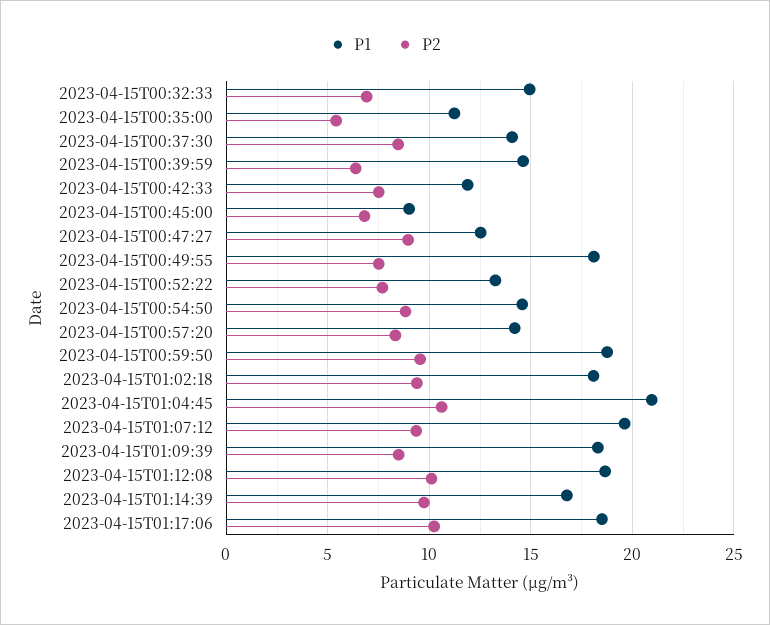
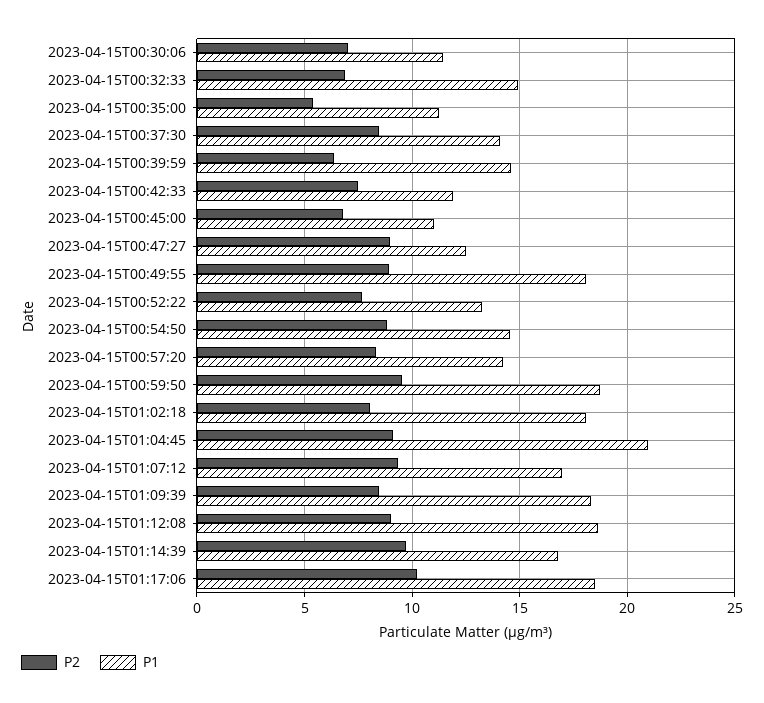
  {
    "P1": {
      "2023-04-15T00:32:33": 15,
      "2023-04-15T00:35:00": 11,
      "2023-04-15T00:37:30": 14,
      "2023-04-15T00:39:59": 14.5,
      "2023-04-15T00:42:33": 12,
-     "2023-04-15T00:45:00": 9,
+     "2023-04-15T00:45:00": 11,
      "2023-04-15T00:47:27": 12.5,
      "2023-04-15T00:49:55": 18,
      "2023-04-15T00:52:22": 13.5,
      "2023-04-15T00:54:50": 14.5,
      "2023-04-15T00:57:20": 14,
      "2023-04-15T00:59:50": 19,
      "2023-04-15T01:02:18": 18,
      "2023-04-15T01:04:45": 21,
-     "2023-04-15T01:07:12": 19.5,
+     "2023-04-15T01:07:12": 17,
      "2023-04-15T01:09:39": 18.5,
      "2023-04-15T01:12:08": 18.5,
      "2023-04-15T01:14:39": 17,
-     "2023-04-15T01:17:06": 18.5
+     "2023-04-15T01:17:06": 18.5,
+     "2023-04-15T00:30:06": 11.5
    },
    "P2": {
      "2023-04-15T00:32:33": 7,
      "2023-04-15T00:35:00": 5.5,
      "2023-04-15T00:37:30": 8.5,
      "2023-04-15T00:39:59": 6.5,
      "2023-04-15T00:42:33": 7.5,
      "2023-04-15T00:45:00": 7,
      "2023-04-15T00:47:27": 9,
-     "2023-04-15T00:49:55": 7.5,
+     "2023-04-15T00:49:55": 9,
      "2023-04-15T00:52:22": 7.5,
      "2023-04-15T00:54:50": 9,
      "2023-04-15T00:57:20": 8.5,
      "2023-04-15T00:59:50": 9.5,
-     "2023-04-15T01:02:18": 9.5,
+     "2023-04-15T01:02:18": 8,
-     "2023-04-15T01:04:45": 10.5,
+     "2023-04-15T01:04:45": 9,
      "2023-04-15T01:07:12": 9.5,
      "2023-04-15T01:09:39": 8.5,
-     "2023-04-15T01:12:08": 10,
+     "2023-04-15T01:12:08": 9,
      "2023-04-15T01:14:39": 9.5,
-     "2023-04-15T01:17:06": 10
+     "2023-04-15T01:17:06": 10,
+     "2023-04-15T00:30:06": 7
    }
  }

